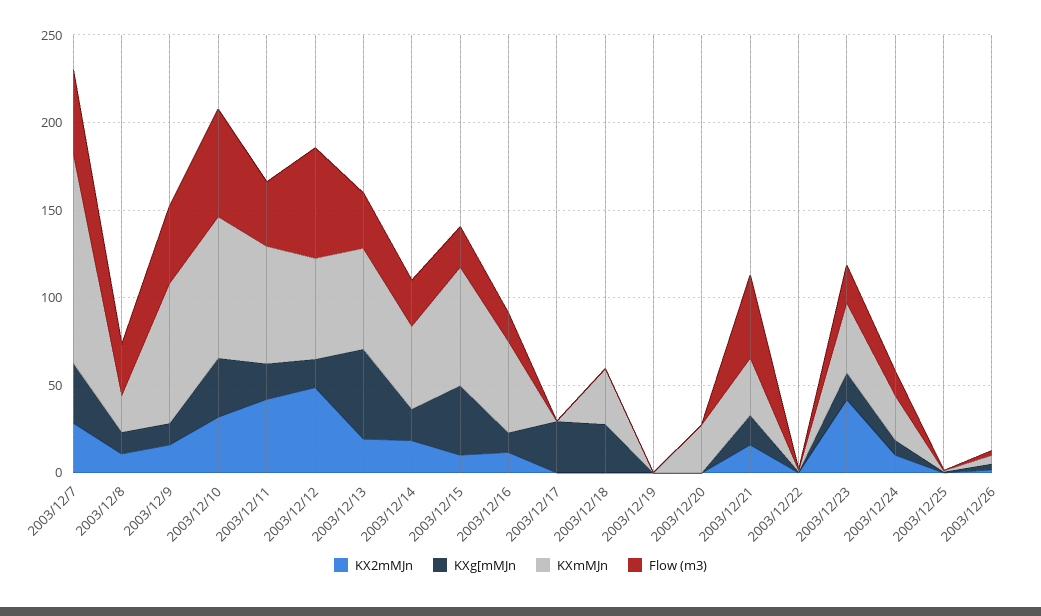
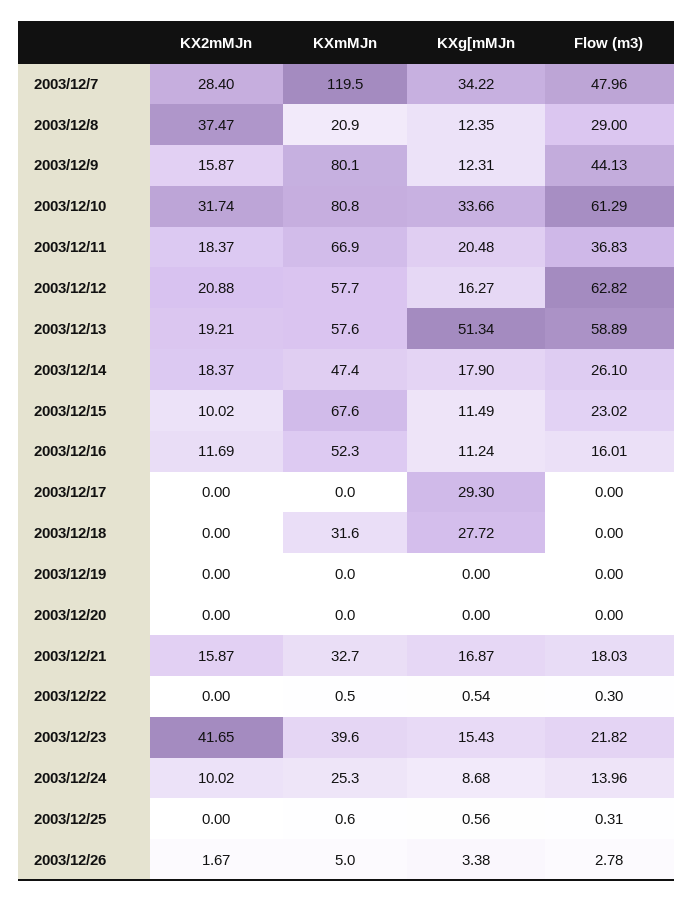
  {
    "KX2mMJn": {
      "2003/12/7": 28.4,
-     "2003/12/8": 10,
+     "2003/12/8": 37.47,
      "2003/12/9": 15.87,
      "2003/12/10": 31.74,
-     "2003/12/11": 40,
+     "2003/12/11": 18.37,
-     "2003/12/12": 50,
+     "2003/12/12": 20.88,
      "2003/12/13": 19.21,
      "2003/12/14": 18.37,
      "2003/12/15": 10.02,
      "2003/12/16": 11.69,
      "2003/12/17": 0,
      "2003/12/18": 0,
      "2003/12/19": 0,
      "2003/12/20": 0,
      "2003/12/21": 15.87,
      "2003/12/22": 0,
      "2003/12/23": 41.65,
      "2003/12/24": 10.02,
      "2003/12/25": 0,
      "2003/12/26": 1.67
    },
    "KXg[mMJn": {
      "2003/12/7": 34.22,
      "2003/12/8": 12.35,
      "2003/12/9": 12.31,
      "2003/12/10": 33.66,
      "2003/12/11": 20.48,
      "2003/12/12": 16.27,
      "2003/12/13": 51.34,
      "2003/12/14": 17.9,
-     "2003/12/15": 40,
+     "2003/12/15": 11.49,
      "2003/12/16": 11.24,
      "2003/12/17": 29.3,
      "2003/12/18": 27.72,
      "2003/12/19": 0,
      "2003/12/20": 0,
      "2003/12/21": 16.87,
      "2003/12/22": 0.54,
      "2003/12/23": 15.43,
      "2003/12/24": 8.68,
      "2003/12/25": 0.56,
      "2003/12/26": 3.38
    },
    "KXmMJn": {
      "2003/12/7": 119.5,
      "2003/12/8": 20.9,
      "2003/12/9": 80.1,
      "2003/12/10": 80.8,
      "2003/12/11": 66.9,
      "2003/12/12": 57.7,
      "2003/12/13": 57.6,
      "2003/12/14": 47.4,
      "2003/12/15": 67.6,
      "2003/12/16": 52.3,
      "2003/12/17": 0,
      "2003/12/18": 31.6,
      "2003/12/19": 0,
-     "2003/12/20": 30,
+     "2003/12/20": 0,
      "2003/12/21": 32.7,
      "2003/12/22": 0.5,
      "2003/12/23": 39.6,
      "2003/12/24": 25.3,
      "2003/12/25": 0.6,
      "2003/12/26": 5
    },
    "Flow (m3)": {
      "2003/12/7": 47.96,
      "2003/12/8": 29,
      "2003/12/9": 44.13,
      "2003/12/10": 61.29,
      "2003/12/11": 36.83,
      "2003/12/12": 62.82,
-     "2003/12/13": 30,
+     "2003/12/13": 58.89,
      "2003/12/14": 26.1,
      "2003/12/15": 23.02,
      "2003/12/16": 16.01,
      "2003/12/17": 0,
      "2003/12/18": 0,
      "2003/12/19": 0,
      "2003/12/20": 0,
-     "2003/12/21": 50,
+     "2003/12/21": 18.03,
      "2003/12/22": 0.3,
      "2003/12/23": 21.82,
      "2003/12/24": 13.96,
      "2003/12/25": 0.31,
      "2003/12/26": 2.78
    }
  }

